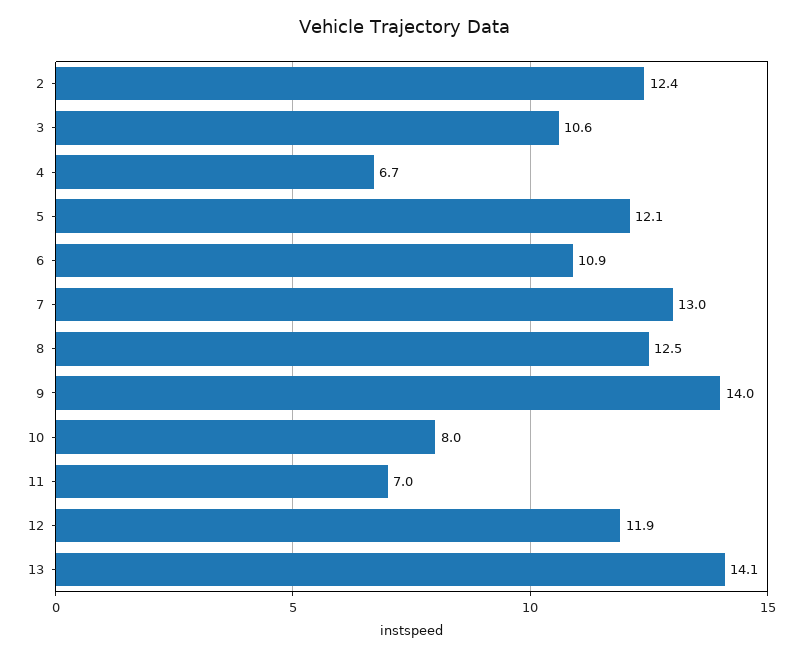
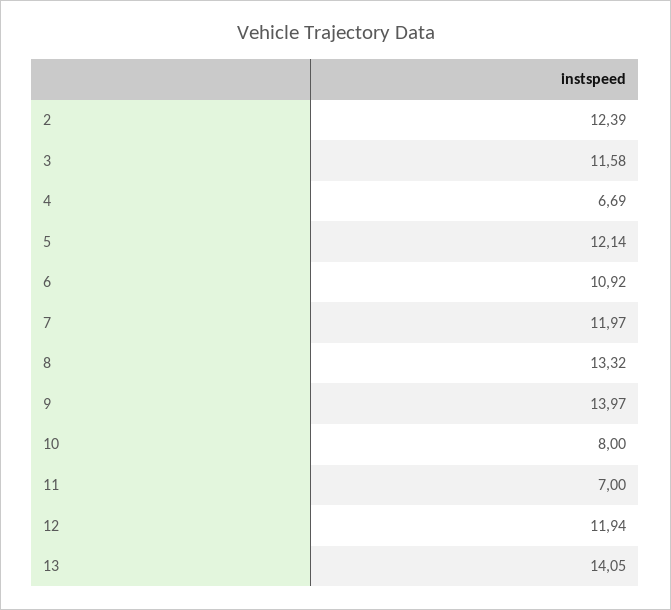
  {
    "2": 12.39,
-   "3": 10.6,
+   "3": 11.58,
    "4": 6.69,
    "5": 12.14,
    "6": 10.92,
-   "7": 13,
+   "7": 11.97,
-   "8": 12.5,
+   "8": 13.32,
    "9": 13.97,
    "10": 8,
    "11": 7,
    "12": 11.94,
    "13": 14.05
  }

